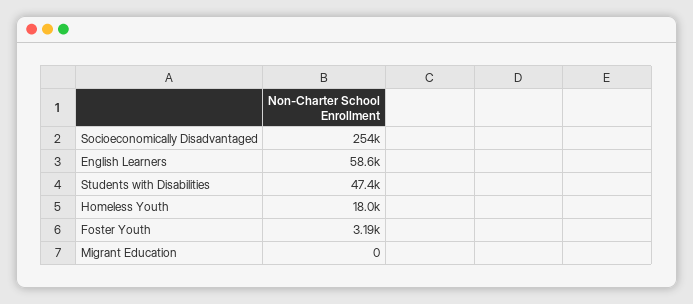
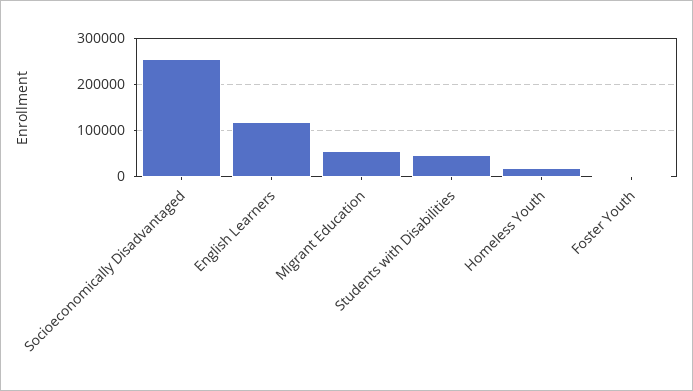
  {
    "Socioeconomically Disadvantaged": 254000,
-   "English Learners": 58600,
+   "English Learners": 120000,
    "Students with Disabilities": 47400,
    "Homeless Youth": 18000,
    "Foster Youth": 3190,
-   "Migrant Education": 0
+   "Migrant Education": 60000
  }

